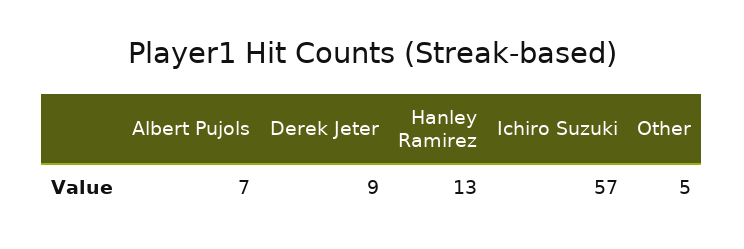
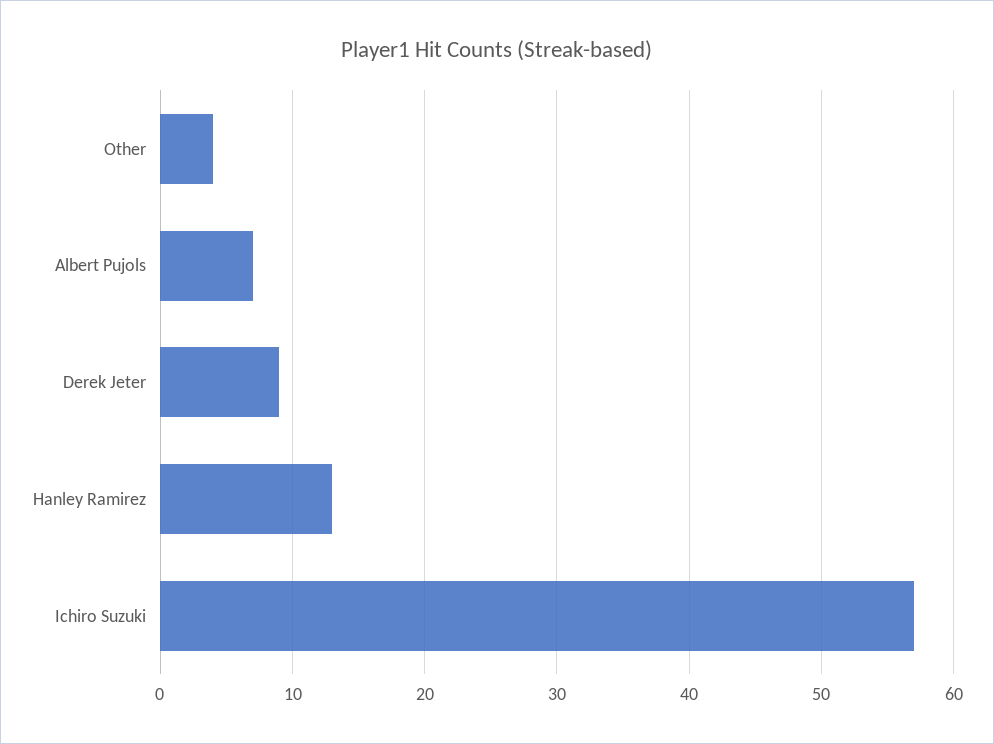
  {
    "Albert Pujols": 7,
    "Derek Jeter": 9,
    "Hanley Ramirez": 13,
    "Ichiro Suzuki": 57,
-   "Other": 5
+   "Other": 4
  }

